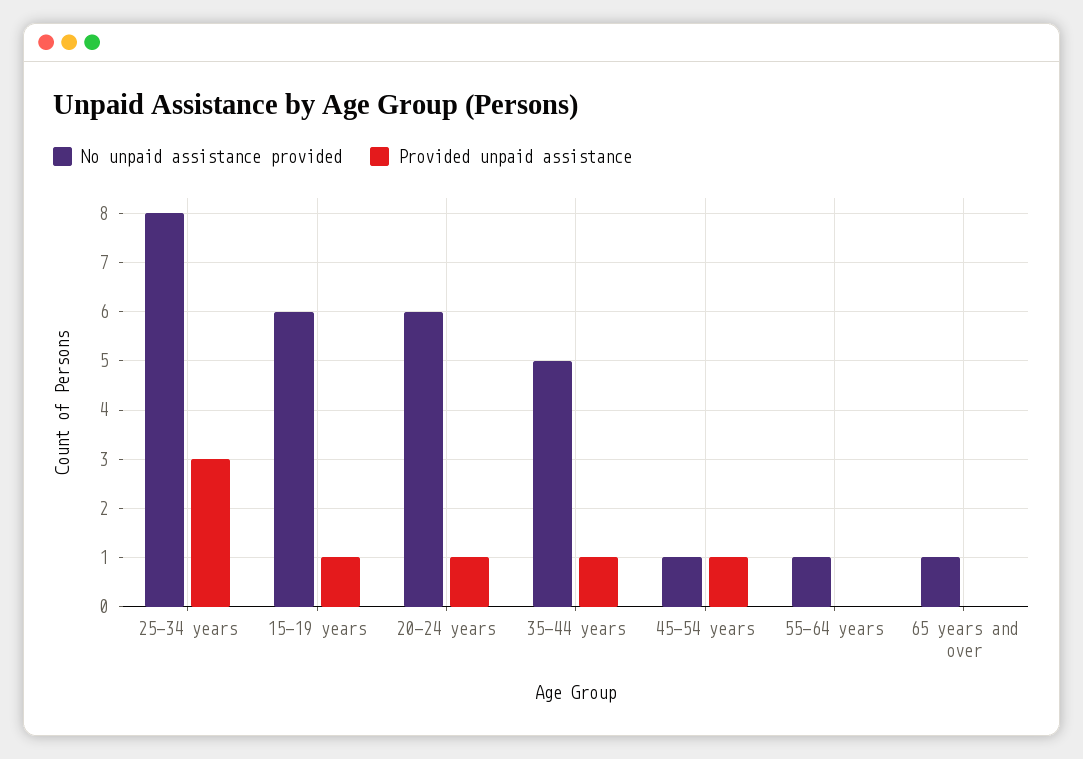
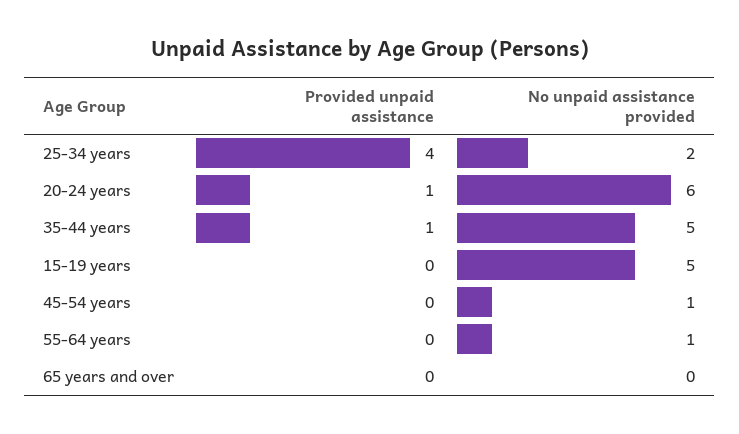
  {
    "No unpaid assistance provided": {
-     "25-34 years": 8,
+     "25-34 years": 2,
-     "15-19 years": 6,
+     "15-19 years": 5,
      "20-24 years": 6,
      "35-44 years": 5,
      "45-54 years": 1,
      "55-64 years": 1,
-     "65 years and over": 1
+     "65 years and over": 0
    },
    "Provided unpaid assistance": {
-     "25-34 years": 3,
+     "25-34 years": 4,
-     "15-19 years": 1,
+     "15-19 years": 0,
      "20-24 years": 1,
      "35-44 years": 1,
-     "45-54 years": 1,
+     "45-54 years": 0,
      "55-64 years": 0,
      "65 years and over": 0
    }
  }

